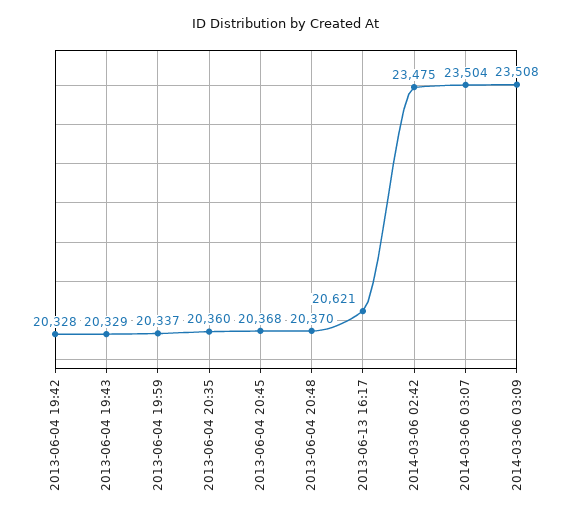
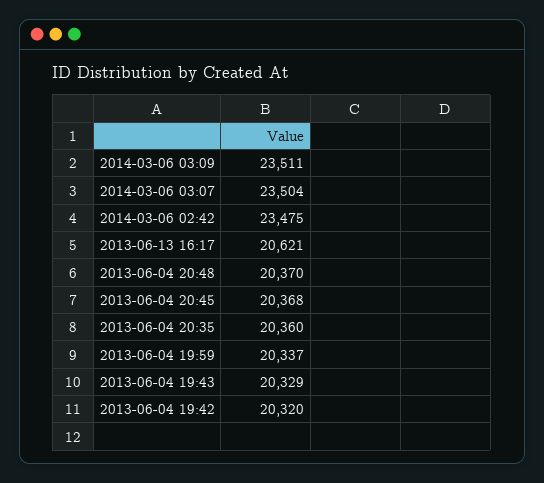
  {
-   "2013-06-04 19:42": 20328,
+   "2013-06-04 19:42": 20320,
    "2013-06-04 19:43": 20329,
    "2013-06-04 19:59": 20337,
    "2013-06-04 20:35": 20360,
    "2013-06-04 20:45": 20368,
    "2013-06-04 20:48": 20370,
    "2013-06-13 16:17": 20621,
    "2014-03-06 02:42": 23475,
    "2014-03-06 03:07": 23504,
-   "2014-03-06 03:09": 23508
+   "2014-03-06 03:09": 23511
  }

